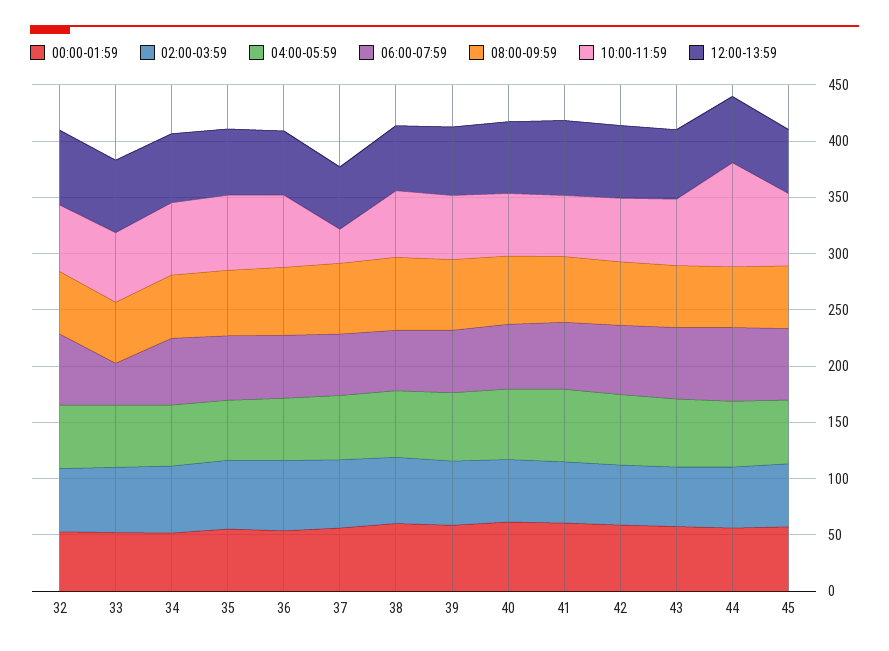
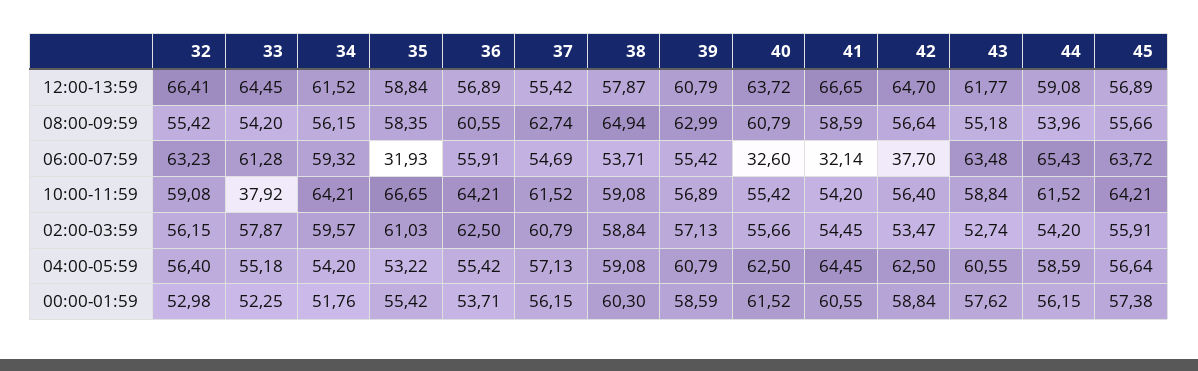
  {
    "00:00-01:59": {
      "32": 52.98,
      "33": 52.25,
      "34": 51.76,
      "35": 55.42,
      "36": 53.71,
      "37": 56.15,
      "38": 60.3,
      "39": 58.59,
      "40": 61.52,
      "41": 60.55,
      "42": 58.84,
      "43": 57.62,
      "44": 56.15,
      "45": 57.38
    },
    "02:00-03:59": {
      "32": 56.15,
      "33": 57.87,
      "34": 59.57,
      "35": 61.03,
      "36": 62.5,
      "37": 60.79,
      "38": 58.84,
      "39": 57.13,
      "40": 55.66,
      "41": 54.45,
      "42": 53.47,
      "43": 52.74,
      "44": 54.2,
      "45": 55.91
    },
    "04:00-05:59": {
      "32": 56.4,
      "33": 55.18,
      "34": 54.2,
      "35": 53.22,
      "36": 55.42,
      "37": 57.13,
      "38": 59.08,
      "39": 60.79,
      "40": 62.5,
      "41": 64.45,
      "42": 62.5,
      "43": 60.55,
      "44": 58.59,
      "45": 56.64
    },
    "06:00-07:59": {
      "32": 63.23,
-     "33": 40,
+     "33": 61.28,
      "34": 59.32,
-     "35": 60,
+     "35": 31.93,
      "36": 55.91,
      "37": 54.69,
      "38": 53.71,
      "39": 55.42,
-     "40": 60,
+     "40": 32.6,
-     "41": 60,
+     "41": 32.14,
-     "42": 60,
+     "42": 37.7,
      "43": 63.48,
      "44": 65.43,
      "45": 63.72
    },
    "08:00-09:59": {
      "32": 55.42,
      "33": 54.2,
      "34": 56.15,
      "35": 58.35,
      "36": 60.55,
      "37": 62.74,
      "38": 64.94,
      "39": 62.99,
      "40": 60.79,
      "41": 58.59,
      "42": 56.64,
      "43": 55.18,
      "44": 53.96,
      "45": 55.66
    },
    "10:00-11:59": {
      "32": 59.08,
-     "33": 60,
+     "33": 37.92,
      "34": 64.21,
      "35": 66.65,
      "36": 64.21,
-     "37": 30,
+     "37": 61.52,
      "38": 59.08,
      "39": 56.89,
      "40": 55.42,
      "41": 54.2,
      "42": 56.4,
      "43": 58.84,
-     "44": 90,
+     "44": 61.52,
      "45": 64.21
    },
    "12:00-13:59": {
      "32": 66.41,
      "33": 64.45,
      "34": 61.52,
      "35": 58.84,
      "36": 56.89,
      "37": 55.42,
      "38": 57.87,
      "39": 60.79,
      "40": 63.72,
      "41": 66.65,
      "42": 64.7,
      "43": 61.77,
      "44": 59.08,
      "45": 56.89
    }
  }

